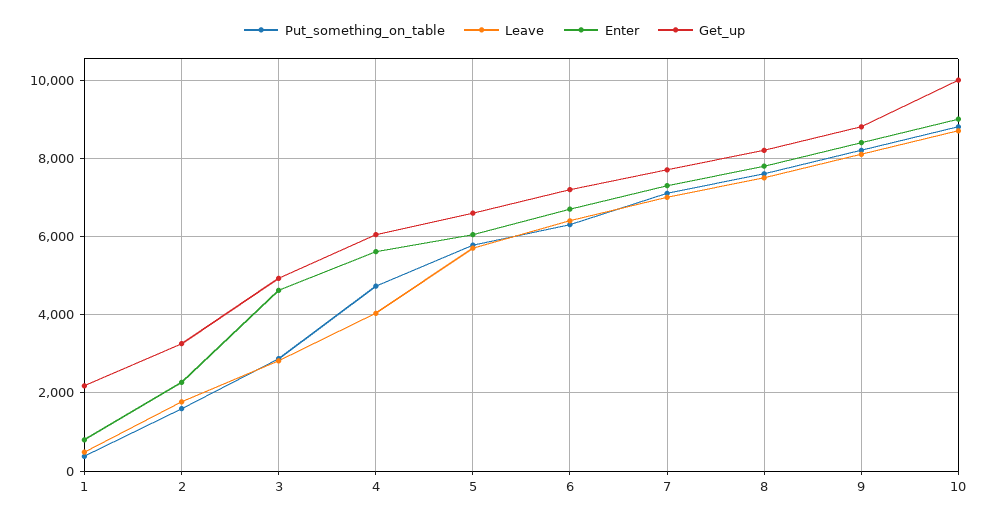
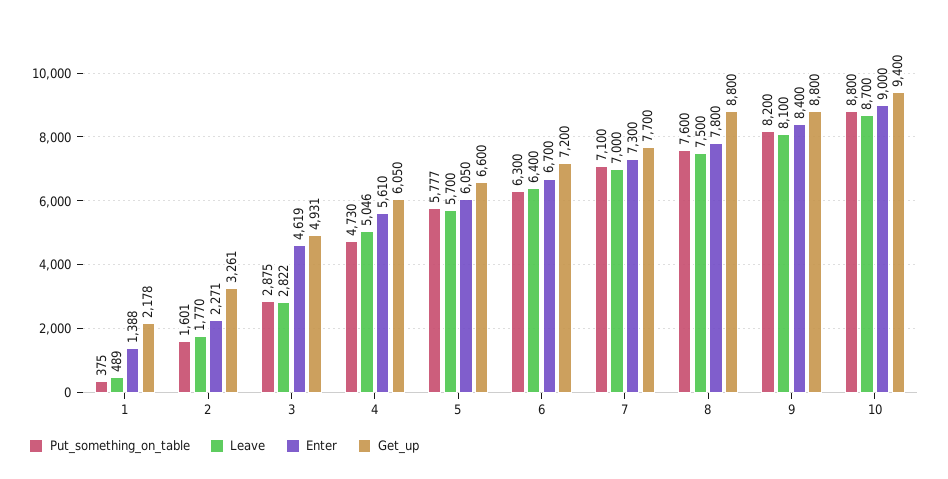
  {
    "Put_something_on_table": {
      "1": 375,
      "2": 1601,
      "3": 2875,
      "4": 4730,
      "5": 5777,
      "6": 6300,
      "7": 7100,
      "8": 7600,
      "9": 8200,
      "10": 8800
    },
    "Leave": {
      "1": 489,
      "2": 1770,
      "3": 2822,
-     "4": 4000,
+     "4": 5046,
      "5": 5700,
      "6": 6400,
      "7": 7000,
      "8": 7500,
      "9": 8100,
      "10": 8700
    },
    "Enter": {
-     "1": 800,
+     "1": 1388,
      "2": 2271,
      "3": 4619,
      "4": 5610,
      "5": 6050,
      "6": 6700,
      "7": 7300,
      "8": 7800,
      "9": 8400,
      "10": 9000
    },
    "Get_up": {
      "1": 2178,
      "2": 3261,
      "3": 4931,
      "4": 6050,
      "5": 6600,
      "6": 7200,
      "7": 7700,
-     "8": 8200,
+     "8": 8800,
      "9": 8800,
-     "10": 10000
+     "10": 9400
    }
  }

